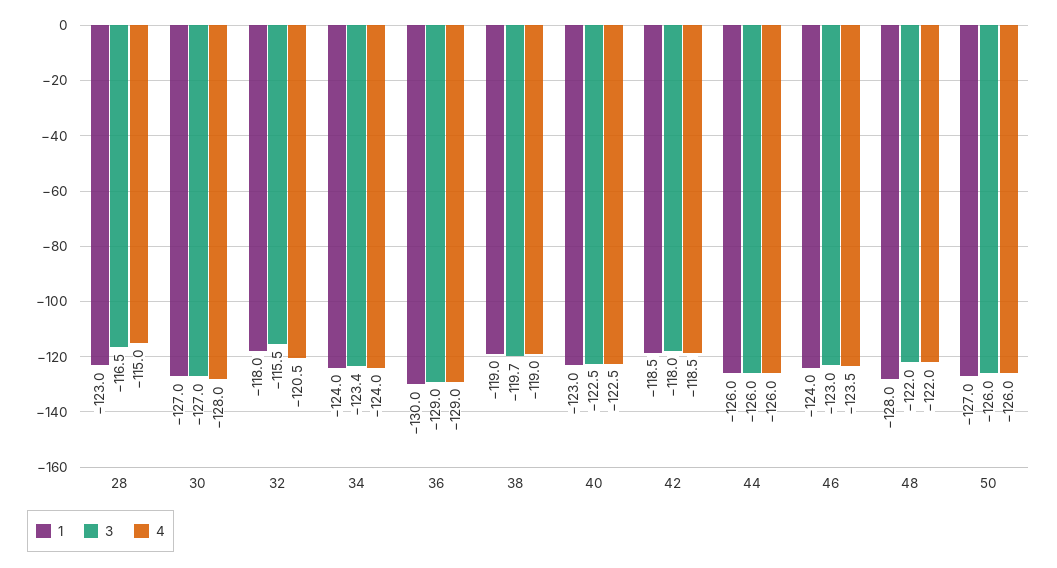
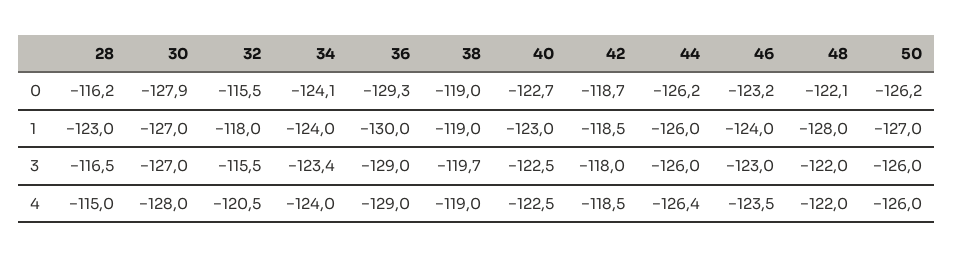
  {
    "1": {
      "28": -123,
      "30": -127,
      "32": -118,
      "34": -124,
      "36": -130,
      "38": -119,
      "40": -123,
      "42": -118.5,
      "44": -126,
      "46": -124,
      "48": -128,
      "50": -127
    },
    "3": {
      "28": -116.5,
      "30": -127,
      "32": -115.5,
      "34": -123.4,
      "36": -129,
      "38": -119.7,
      "40": -122.5,
      "42": -118,
      "44": -126,
      "46": -123,
      "48": -122,
      "50": -126
    },
    "4": {
      "28": -115,
      "30": -128,
      "32": -120.5,
      "34": -124,
      "36": -129,
      "38": -119,
      "40": -122.5,
      "42": -118.5,
-     "44": -126,
+     "44": -126.4,
      "46": -123.5,
      "48": -122,
      "50": -126
-   }
+   },
+   "0": {
+     "28": -116.2,
+     "30": -127.9,
+     "32": -115.5,
+     "34": -124.1,
+     "36": -129.3,
+     "38": -119,
+     "40": -122.7,
+     "42": -118.7,
+     "44": -126.2,
+     "46": -123.2,
+     "48": -122.1,
+     "50": -126.2
+   }
  }

